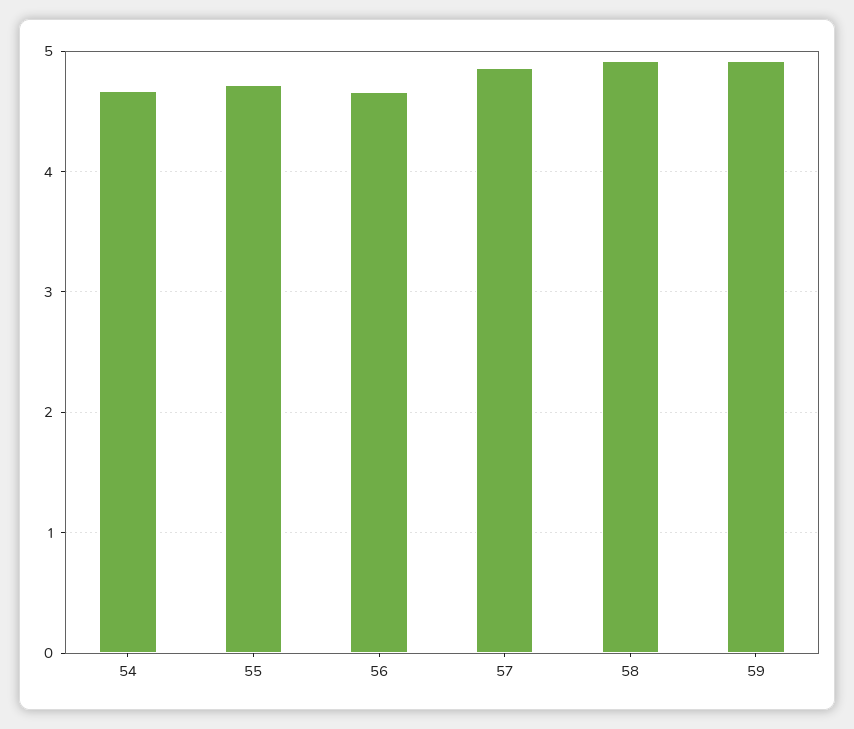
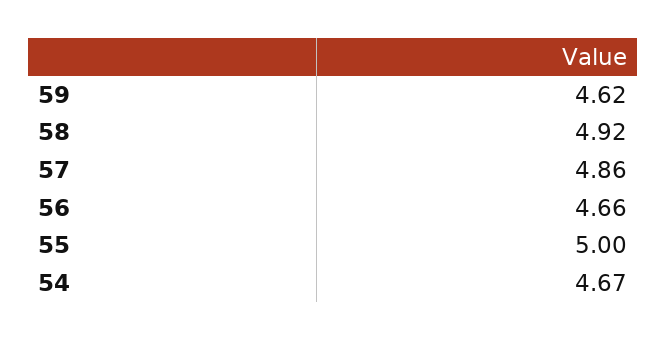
  {
    "54": 4.67,
-   "55": 4.7,
+   "55": 5,
    "56": 4.66,
    "57": 4.86,
    "58": 4.92,
-   "59": 4.9
+   "59": 4.62
  }

